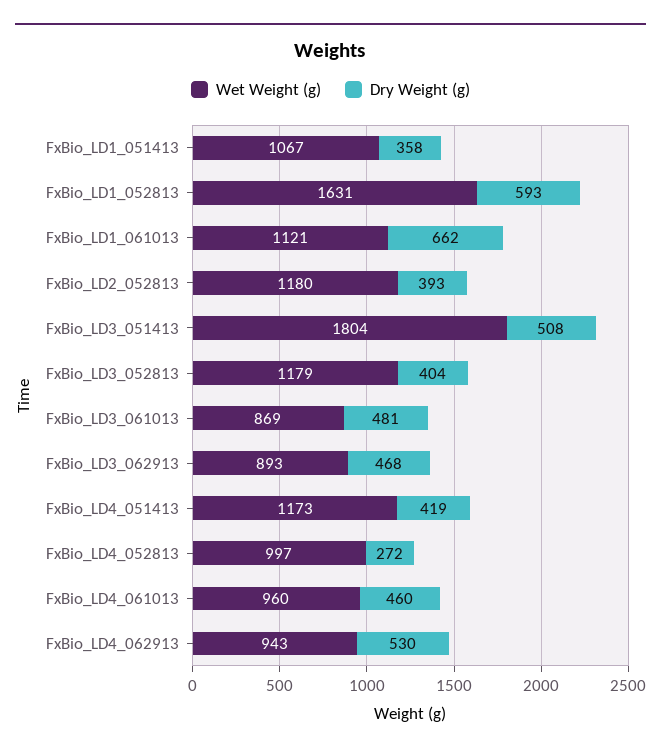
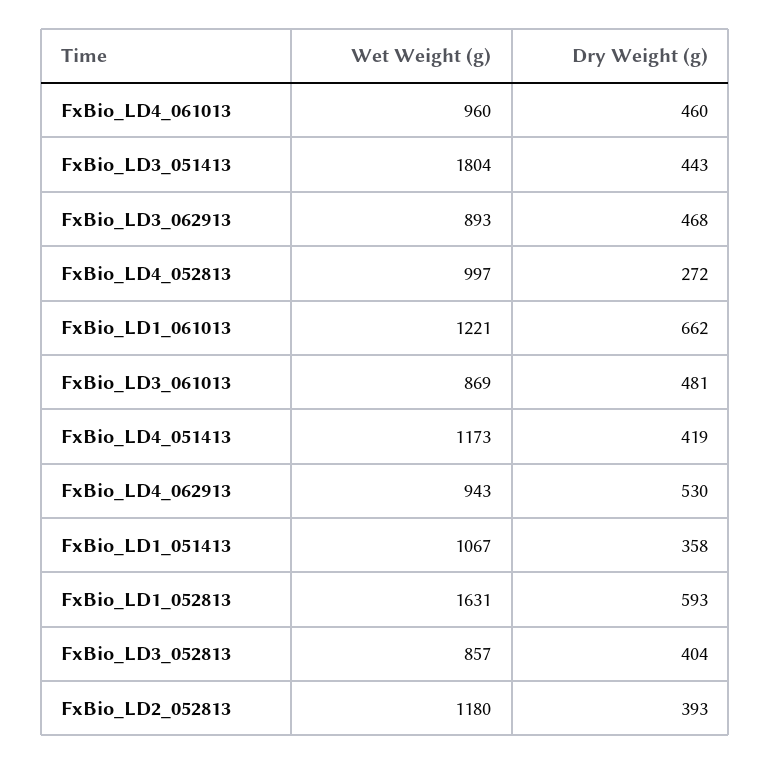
  {
    "Wet Weight (g)": {
      "FxBio_LD1_051413": 1067,
      "FxBio_LD1_052813": 1631,
-     "FxBio_LD1_061013": 1121,
+     "FxBio_LD1_061013": 1221,
      "FxBio_LD2_052813": 1180,
      "FxBio_LD3_051413": 1804,
-     "FxBio_LD3_052813": 1179,
+     "FxBio_LD3_052813": 857,
      "FxBio_LD3_061013": 869,
      "FxBio_LD3_062913": 893,
      "FxBio_LD4_051413": 1173,
      "FxBio_LD4_052813": 997,
      "FxBio_LD4_061013": 960,
      "FxBio_LD4_062913": 943
    },
    "Dry Weight (g)": {
      "FxBio_LD1_051413": 358,
      "FxBio_LD1_052813": 593,
      "FxBio_LD1_061013": 662,
      "FxBio_LD2_052813": 393,
-     "FxBio_LD3_051413": 508,
+     "FxBio_LD3_051413": 443,
      "FxBio_LD3_052813": 404,
      "FxBio_LD3_061013": 481,
      "FxBio_LD3_062913": 468,
      "FxBio_LD4_051413": 419,
      "FxBio_LD4_052813": 272,
      "FxBio_LD4_061013": 460,
      "FxBio_LD4_062913": 530
    }
  }

